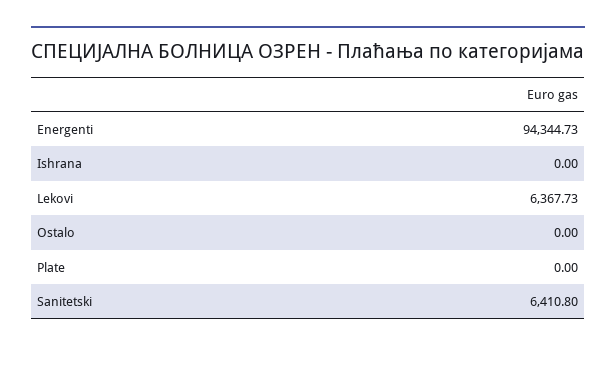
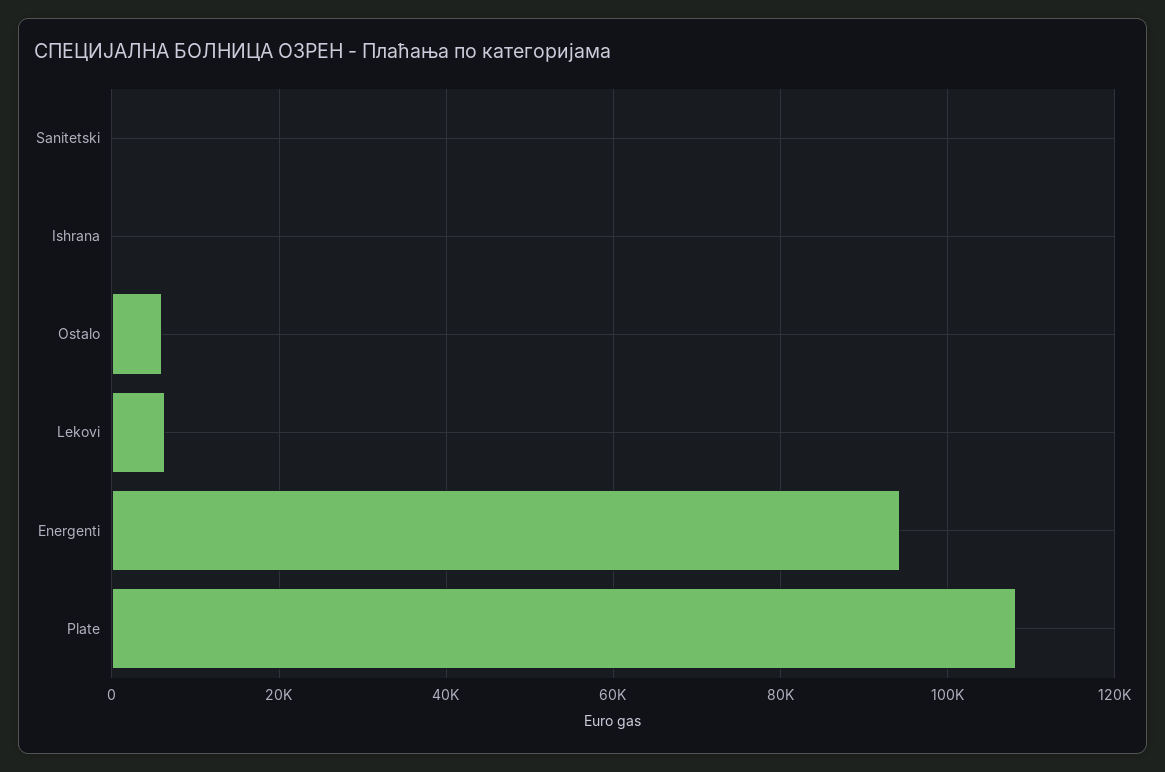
  {
    "Energenti": 94344.73,
    "Ishrana": 0,
    "Lekovi": 6367.73,
-   "Ostalo": 0,
+   "Ostalo": 6000,
-   "Plate": 0,
+   "Plate": 108000,
-   "Sanitetski": 6410.8
+   "Sanitetski": 0
  }

